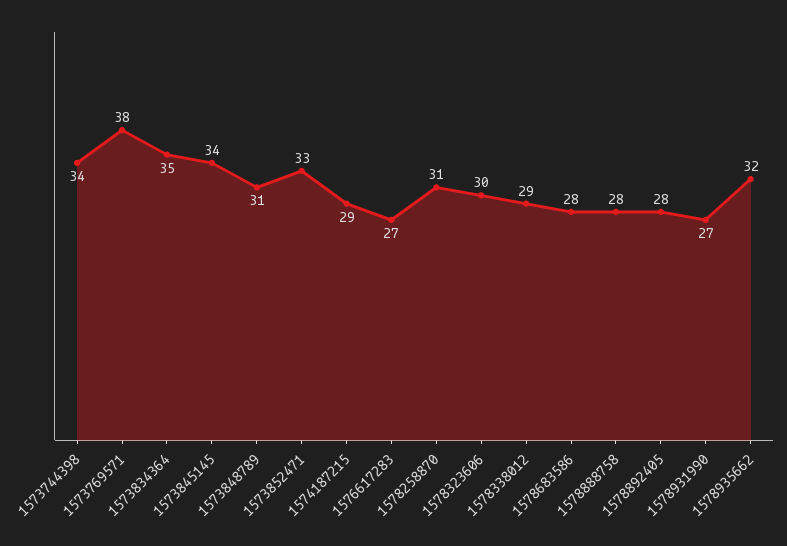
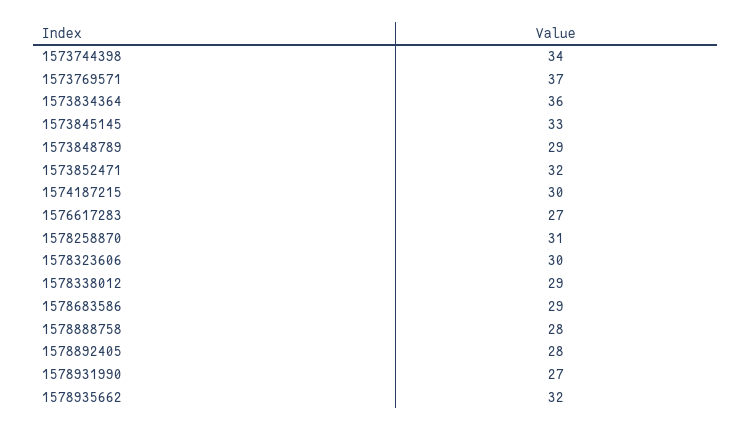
  {
    "1573744398": 34,
-   "1573769571": 38,
+   "1573769571": 37,
-   "1573834364": 35,
+   "1573834364": 36,
-   "1573845145": 34,
+   "1573845145": 33,
-   "1573848789": 31,
+   "1573848789": 29,
-   "1573852471": 33,
+   "1573852471": 32,
-   "1574187215": 29,
+   "1574187215": 30,
    "1576617283": 27,
    "1578258870": 31,
    "1578323606": 30,
    "1578338012": 29,
-   "1578683586": 28,
+   "1578683586": 29,
    "1578888758": 28,
    "1578892405": 28,
    "1578931990": 27,
    "1578935662": 32
  }

